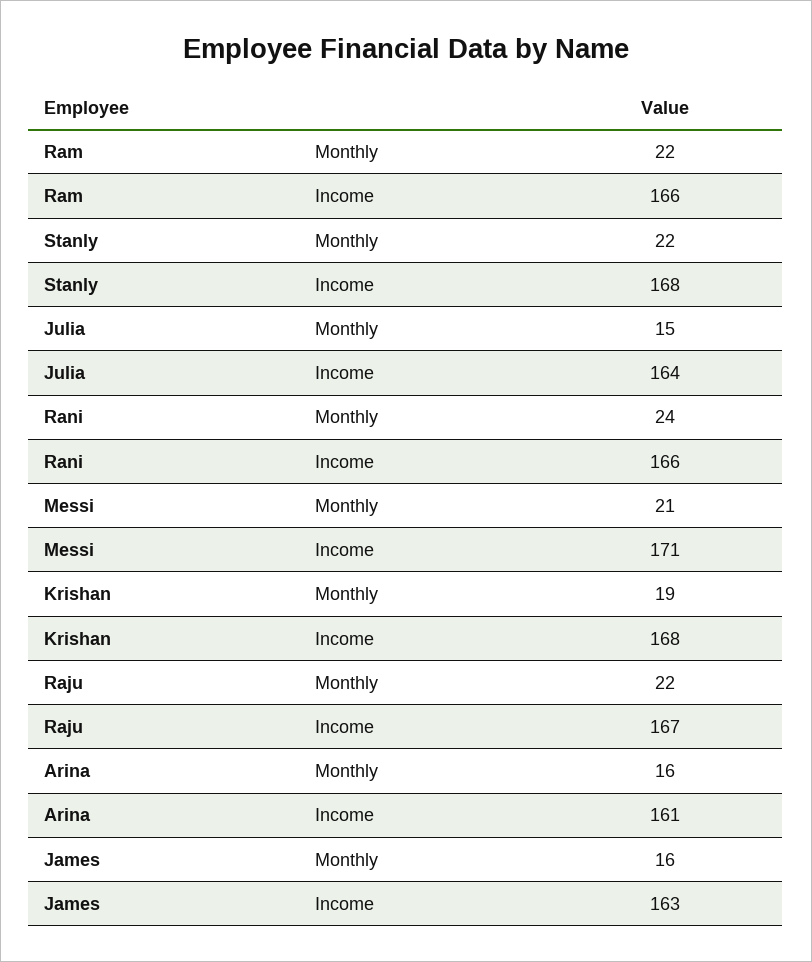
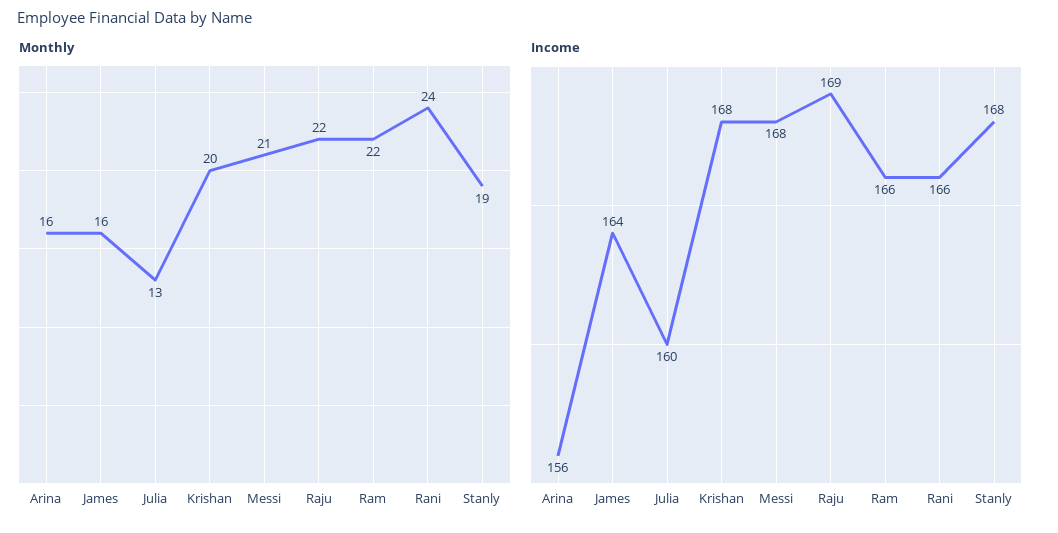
  {
    "Monthly": {
      "Ram": 22,
-     "Stanly": 22,
+     "Stanly": 19,
-     "Julia": 15,
+     "Julia": 13,
      "Rani": 24,
      "Messi": 21,
-     "Krishan": 19,
+     "Krishan": 20,
      "Raju": 22,
      "Arina": 16,
      "James": 16
    },
    "Income": {
      "Ram": 166,
      "Stanly": 168,
-     "Julia": 164,
+     "Julia": 160,
      "Rani": 166,
-     "Messi": 171,
+     "Messi": 168,
      "Krishan": 168,
-     "Raju": 167,
+     "Raju": 169,
-     "Arina": 161,
+     "Arina": 156,
-     "James": 163
+     "James": 164
    }
  }

